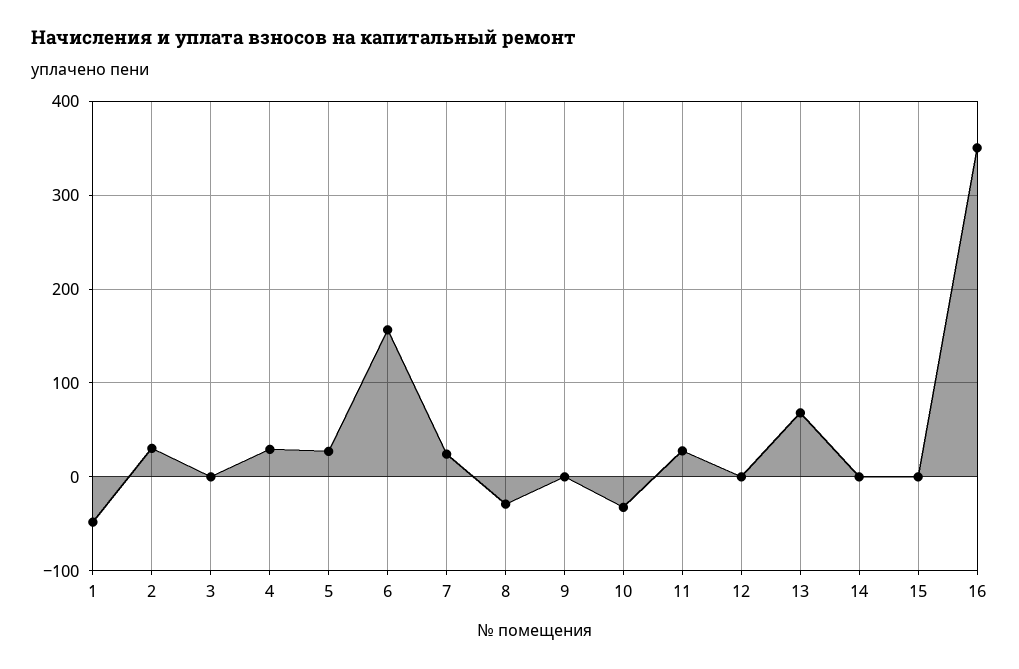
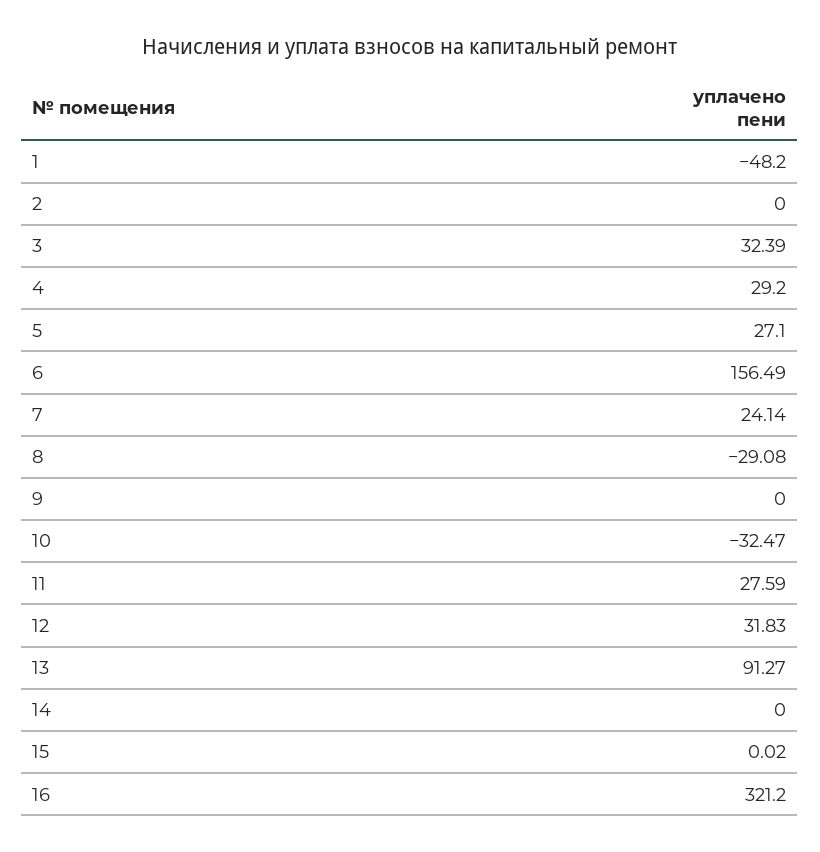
  {
    "1": -48.2,
-   "2": 30,
+   "2": 0,
-   "3": 0,
+   "3": 32.39,
    "4": 29.2,
    "5": 27.1,
    "6": 156.49,
    "7": 24.14,
    "8": -29.08,
    "9": 0,
    "10": -32.47,
    "11": 27.59,
-   "12": 0,
+   "12": 31.83,
-   "13": 70,
+   "13": 91.27,
    "14": 0,
    "15": 0.02,
-   "16": 350
+   "16": 321.2
  }

